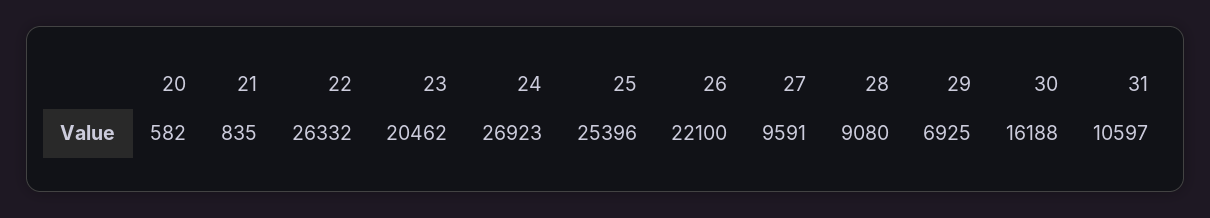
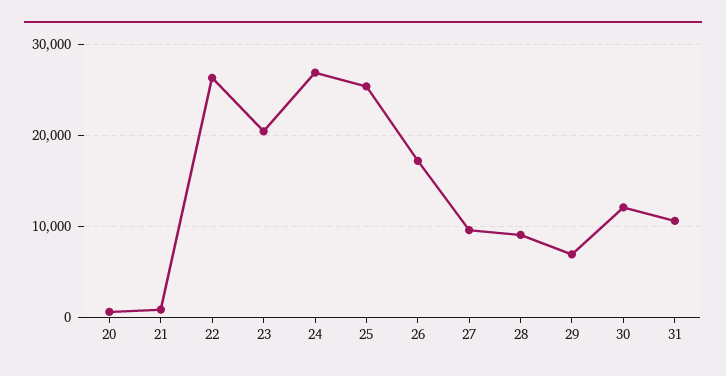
  {
    "20": 582,
    "21": 835,
    "22": 26332,
    "23": 20462,
    "24": 26923,
    "25": 25396,
-   "26": 22100,
+   "26": 17000,
    "27": 9591,
    "28": 9080,
    "29": 6925,
-   "30": 16188,
+   "30": 12000,
    "31": 10597
  }

